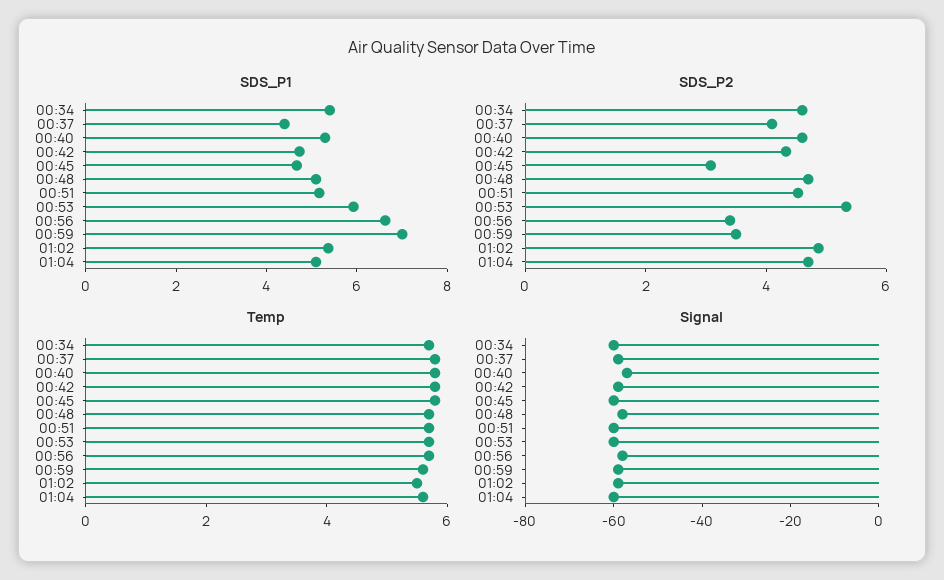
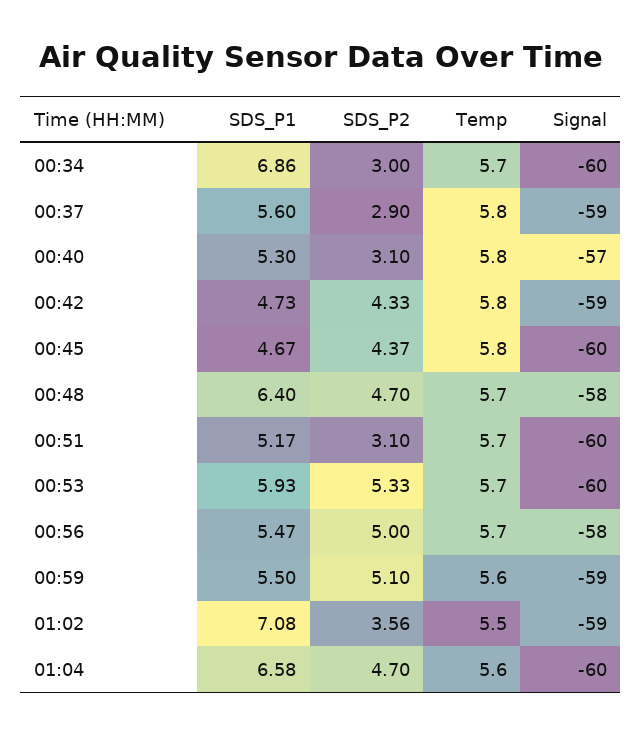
  {
    "SDS_P1": {
-     "00:34": 5.5,
+     "00:34": 6.86,
-     "00:37": 4.5,
+     "00:37": 5.6,
      "00:40": 5.3,
      "00:42": 4.73,
      "00:45": 4.67,
-     "00:48": 5,
+     "00:48": 6.4,
      "00:51": 5.17,
      "00:53": 5.93,
-     "00:56": 6.5,
+     "00:56": 5.47,
-     "00:59": 7,
+     "00:59": 5.5,
-     "01:02": 5.5,
+     "01:02": 7.08,
-     "01:04": 5
+     "01:04": 6.58
    },
    "SDS_P2": {
-     "00:34": 4.5,
+     "00:34": 3,
-     "00:37": 4,
+     "00:37": 2.9,
-     "00:40": 4.5,
+     "00:40": 3.1,
      "00:42": 4.33,
-     "00:45": 3,
+     "00:45": 4.37,
      "00:48": 4.7,
-     "00:51": 4.5,
+     "00:51": 3.1,
      "00:53": 5.33,
-     "00:56": 3.5,
+     "00:56": 5,
-     "00:59": 3.5,
+     "00:59": 5.1,
-     "01:02": 5,
+     "01:02": 3.56,
      "01:04": 4.7
    },
    "Temp": {
      "00:34": 5.7,
      "00:37": 5.8,
      "00:40": 5.8,
      "00:42": 5.8,
      "00:45": 5.8,
      "00:48": 5.7,
      "00:51": 5.7,
      "00:53": 5.7,
      "00:56": 5.7,
      "00:59": 5.6,
      "01:02": 5.5,
      "01:04": 5.6
    },
    "Signal": {
      "00:34": -60,
      "00:37": -59,
      "00:40": -57,
      "00:42": -59,
      "00:45": -60,
      "00:48": -58,
      "00:51": -60,
      "00:53": -60,
      "00:56": -58,
      "00:59": -59,
      "01:02": -59,
      "01:04": -60
    }
  }

